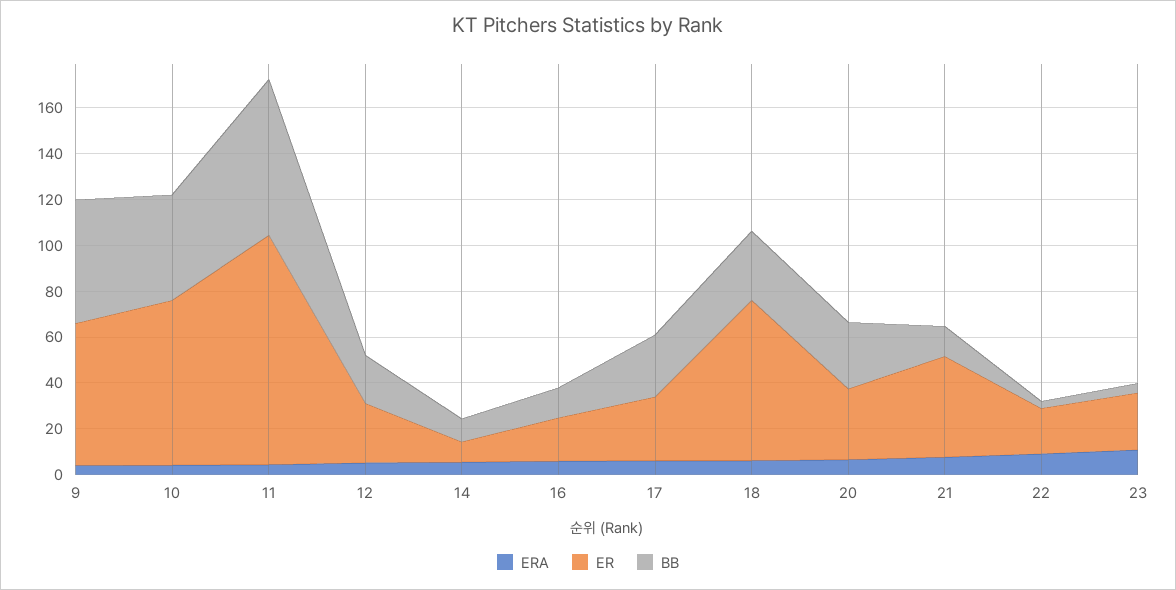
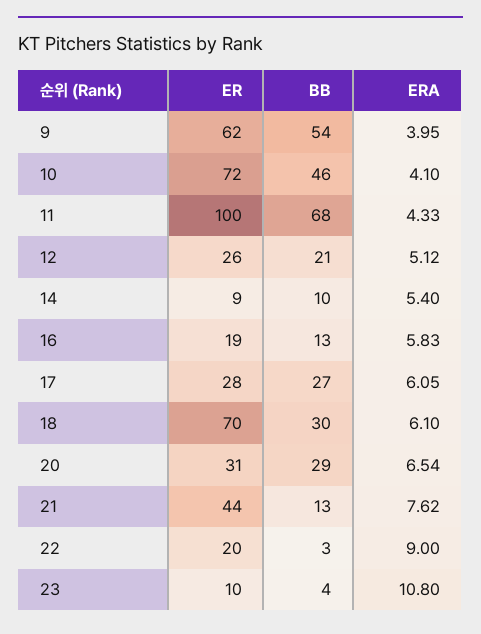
  {
    "ERA": {
      "9": 3.95,
      "10": 4.1,
      "11": 4.33,
      "12": 5.12,
      "14": 5.4,
      "16": 5.83,
      "17": 6.05,
      "18": 6.1,
      "20": 6.54,
      "21": 7.62,
      "22": 9,
      "23": 10.8
    },
    "ER": {
      "9": 62,
      "10": 72,
      "11": 100,
      "12": 26,
      "14": 9,
      "16": 19,
      "17": 28,
      "18": 70,
      "20": 31,
      "21": 44,
      "22": 20,
-     "23": 25
+     "23": 10
    },
    "BB": {
      "9": 54,
      "10": 46,
      "11": 68,
      "12": 21,
      "14": 10,
      "16": 13,
      "17": 27,
      "18": 30,
      "20": 29,
      "21": 13,
      "22": 3,
      "23": 4
    }
  }

